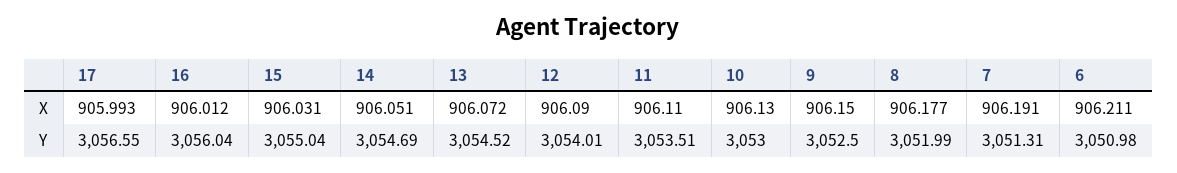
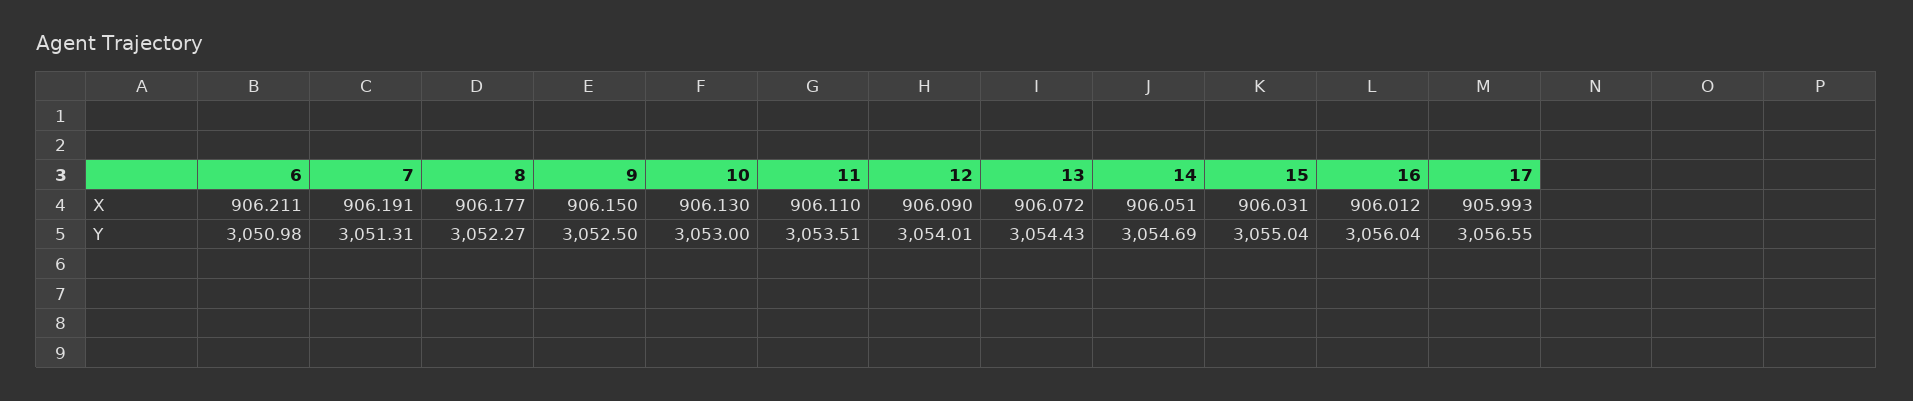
  {
    "17": {
      "X": 905.993,
      "Y": 3056.55
    },
    "16": {
      "X": 906.012,
      "Y": 3056.04
    },
    "15": {
      "X": 906.031,
      "Y": 3055.04
    },
    "14": {
      "X": 906.051,
      "Y": 3054.69
    },
    "13": {
      "X": 906.072,
-     "Y": 3054.52
+     "Y": 3054.43
    },
    "12": {
      "X": 906.09,
      "Y": 3054.01
    },
    "11": {
      "X": 906.11,
      "Y": 3053.51
    },
    "10": {
      "X": 906.13,
      "Y": 3053
    },
    "9": {
      "X": 906.15,
      "Y": 3052.5
    },
    "8": {
      "X": 906.177,
-     "Y": 3051.99
+     "Y": 3052.27
    },
    "7": {
      "X": 906.191,
      "Y": 3051.31
    },
    "6": {
      "X": 906.211,
      "Y": 3050.98
    }
  }

